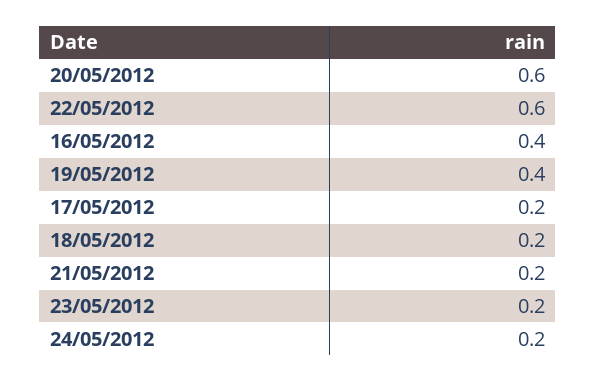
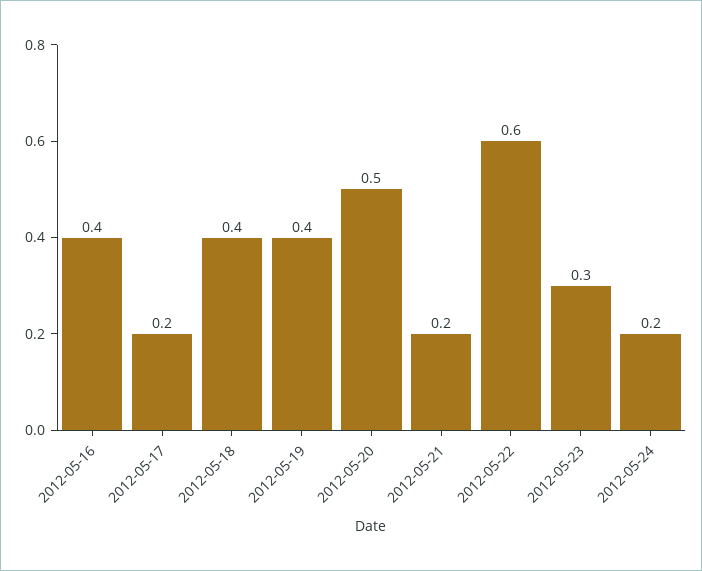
  {
-   "20/05/2012": 0.6,
+   "20/05/2012": 0.5,
    "22/05/2012": 0.6,
    "16/05/2012": 0.4,
    "19/05/2012": 0.4,
    "17/05/2012": 0.2,
-   "18/05/2012": 0.2,
+   "18/05/2012": 0.4,
    "21/05/2012": 0.2,
-   "23/05/2012": 0.2,
+   "23/05/2012": 0.3,
    "24/05/2012": 0.2
  }

